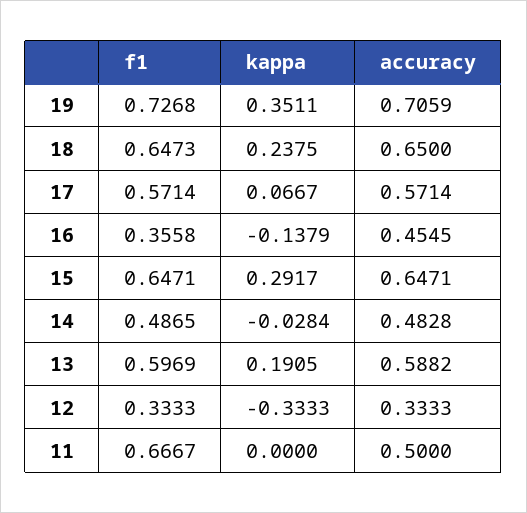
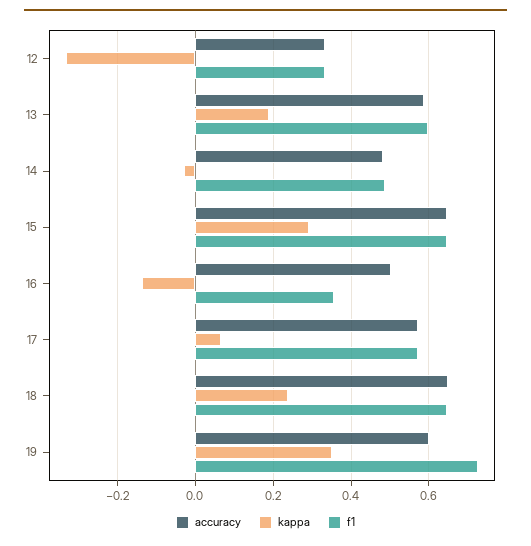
  {
    "f1": {
      "19": 0.7268,
      "18": 0.6473,
      "17": 0.5714,
      "16": 0.3558,
      "15": 0.6471,
      "14": 0.4865,
      "13": 0.5969,
-     "12": 0.3333,
+     "12": 0.3333
-     "11": 0.6667
    },
    "kappa": {
      "19": 0.3511,
      "18": 0.2375,
      "17": 0.0667,
      "16": -0.1379,
      "15": 0.2917,
      "14": -0.0284,
      "13": 0.1905,
-     "12": -0.3333,
+     "12": -0.3333
-     "11": 0
    },
    "accuracy": {
-     "19": 0.7059,
+     "19": 0.6,
      "18": 0.65,
      "17": 0.5714,
-     "16": 0.4545,
+     "16": 0.5,
      "15": 0.6471,
      "14": 0.4828,
      "13": 0.5882,
-     "12": 0.3333,
+     "12": 0.3333
-     "11": 0.5
    }
  }

